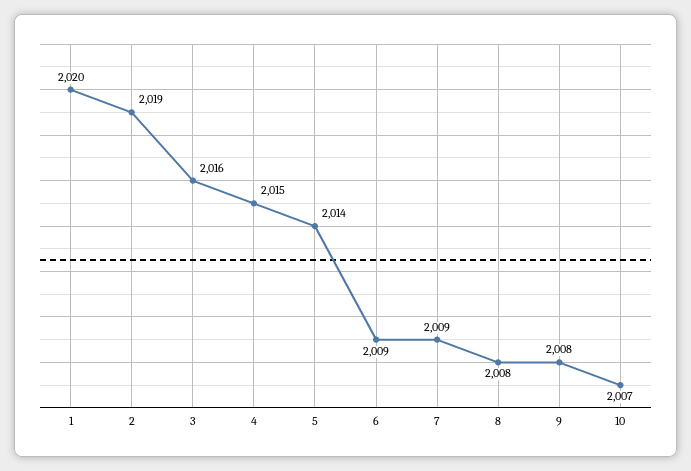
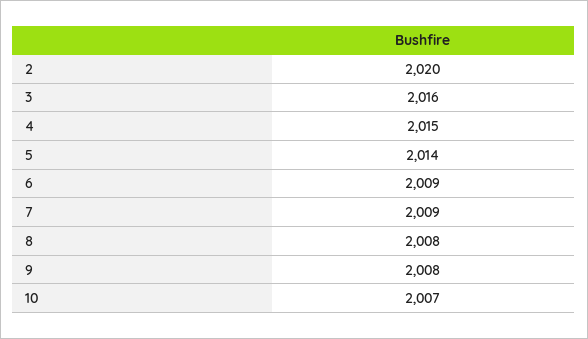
  {
-   "1": 2020,
-   "2": 2019,
+   "2": 2020,
    "3": 2016,
    "4": 2015,
    "5": 2014,
    "6": 2009,
    "7": 2009,
    "8": 2008,
    "9": 2008,
    "10": 2007
  }

